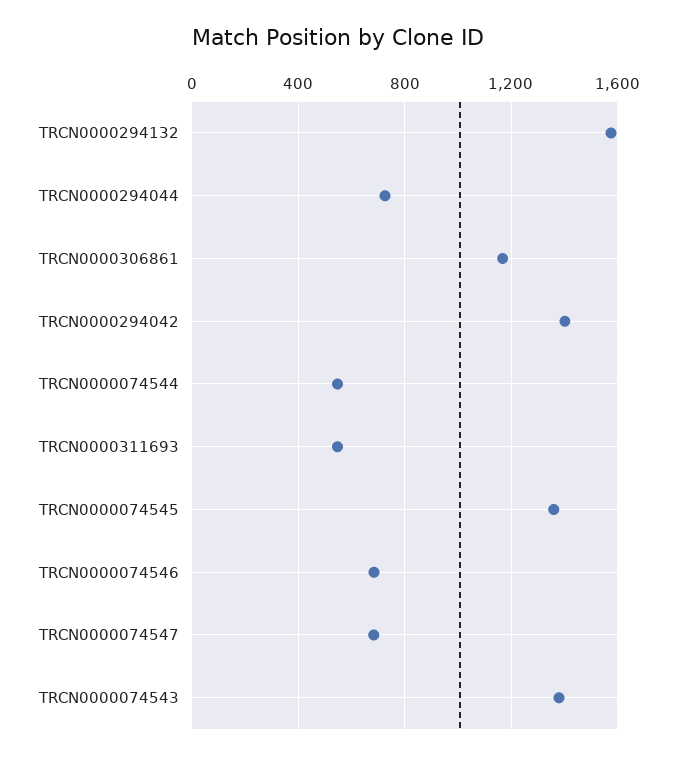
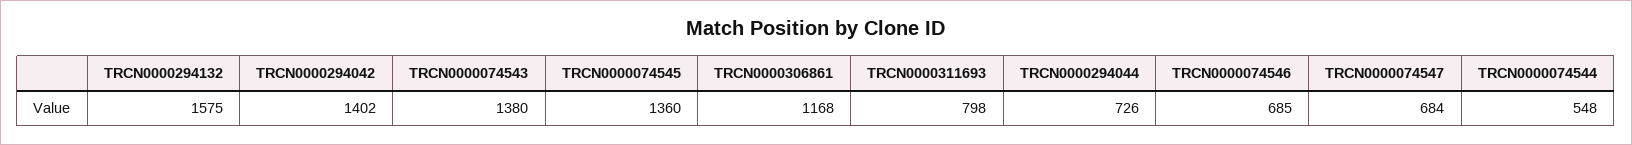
  {
    "TRCN0000294132": 1575,
    "TRCN0000294044": 726,
    "TRCN0000306861": 1168,
    "TRCN0000294042": 1402,
    "TRCN0000074544": 548,
-   "TRCN0000311693": 550,
+   "TRCN0000311693": 798,
    "TRCN0000074545": 1360,
    "TRCN0000074546": 685,
    "TRCN0000074547": 684,
    "TRCN0000074543": 1380
  }

